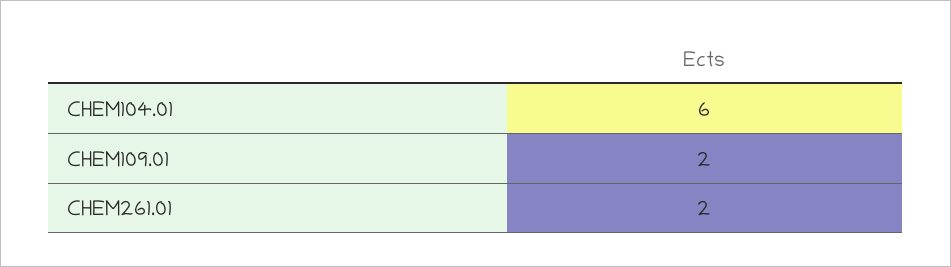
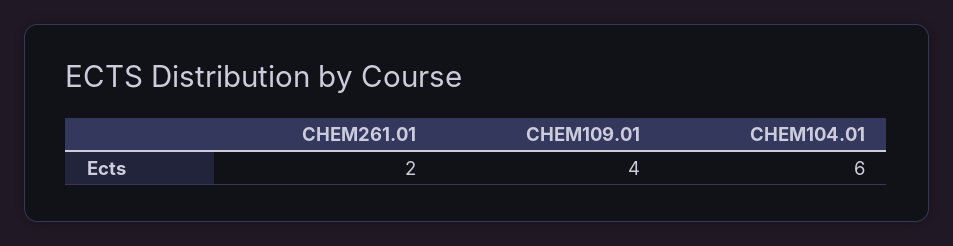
  {
    "CHEM104.01": 6,
-   "CHEM109.01": 2,
+   "CHEM109.01": 4,
    "CHEM261.01": 2
  }

